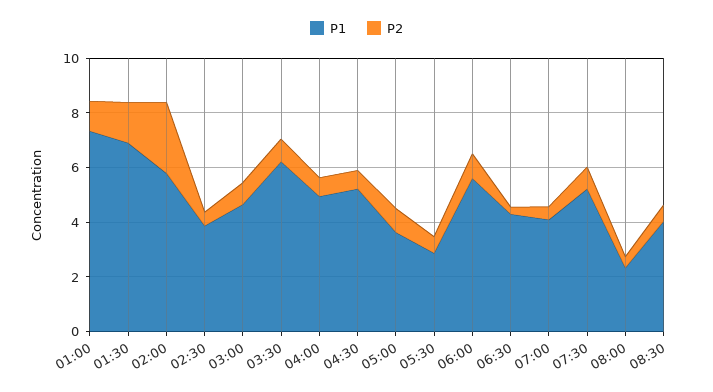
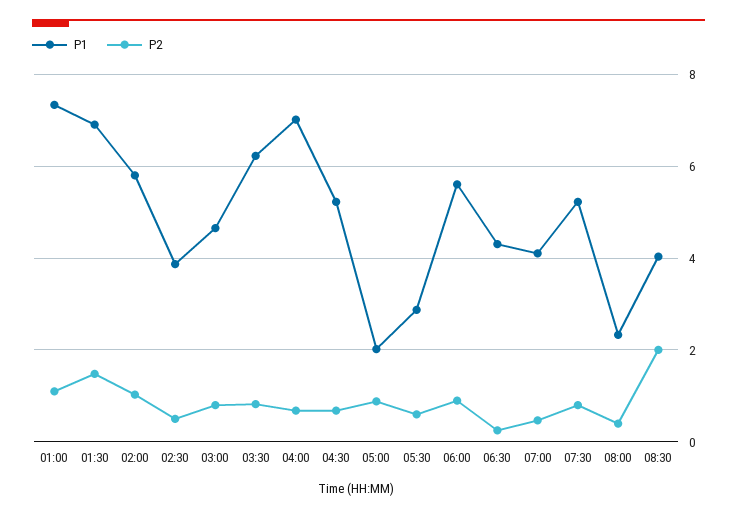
  {
    "P1": {
      "01:00": 7.4,
      "01:30": 7,
      "02:00": 5.8,
      "02:30": 3.8,
      "03:00": 4.6,
      "03:30": 6.2,
-     "04:00": 5,
+     "04:00": 7,
      "04:30": 5.2,
-     "05:00": 3.5,
+     "05:00": 2,
      "05:30": 2.8,
      "06:00": 5.6,
      "06:30": 4.4,
      "07:00": 4.2,
      "07:30": 5.2,
      "08:00": 2.4,
      "08:30": 4
    },
    "P2": {
      "01:00": 1.2,
      "01:30": 1.4,
-     "02:00": 2.5,
+     "02:00": 1,
      "02:30": 0.6,
      "03:00": 0.8,
      "03:30": 0.8,
      "04:00": 0.6,
      "04:30": 0.6,
      "05:00": 0.8,
      "05:30": 0.6,
      "06:00": 1,
      "06:30": 0.2,
      "07:00": 0.4,
      "07:30": 0.8,
      "08:00": 0.4,
-     "08:30": 0.5
+     "08:30": 2
    }
  }

